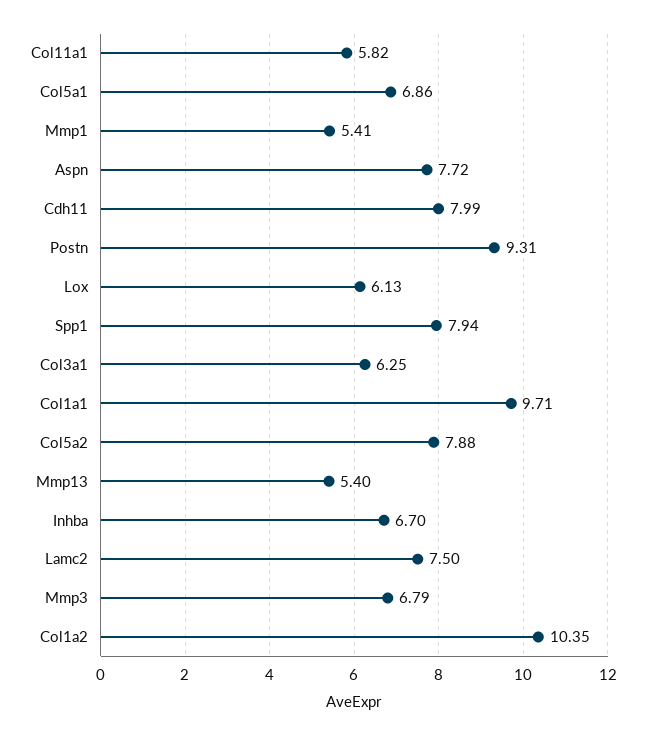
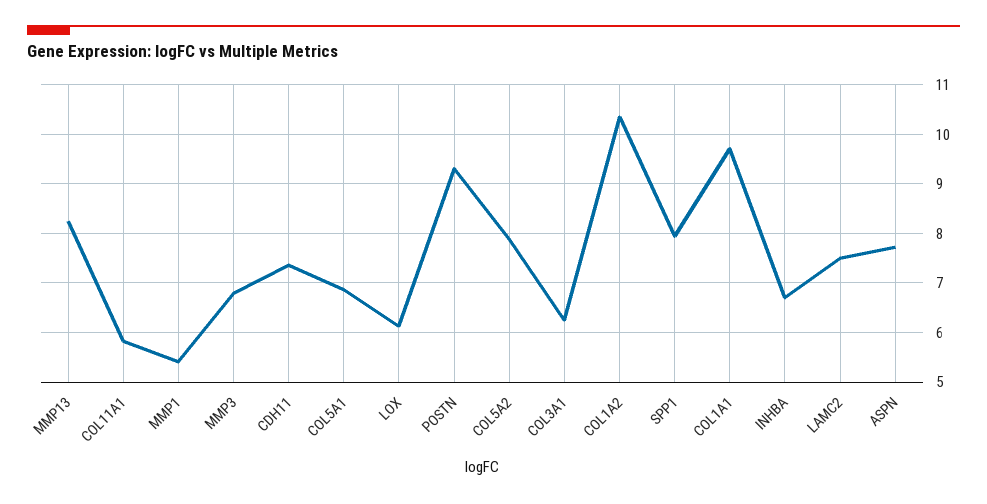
  {
    "Col11a1": 5.82,
    "Col5a1": 6.86,
    "Mmp1": 5.41,
    "Aspn": 7.72,
-   "Cdh11": 7.99,
+   "Cdh11": 7.4,
    "Postn": 9.31,
    "Lox": 6.13,
    "Spp1": 7.94,
    "Col3a1": 6.25,
    "Col1a1": 9.71,
    "Col5a2": 7.88,
-   "Mmp13": 5.4,
+   "Mmp13": 8.2,
    "Inhba": 6.7,
    "Lamc2": 7.5,
    "Mmp3": 6.79,
    "Col1a2": 10.35
  }

